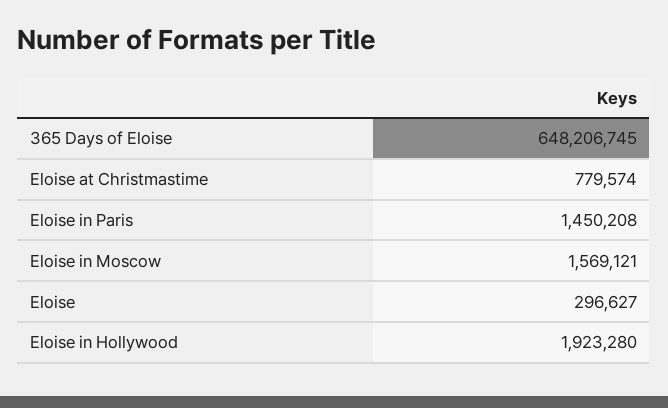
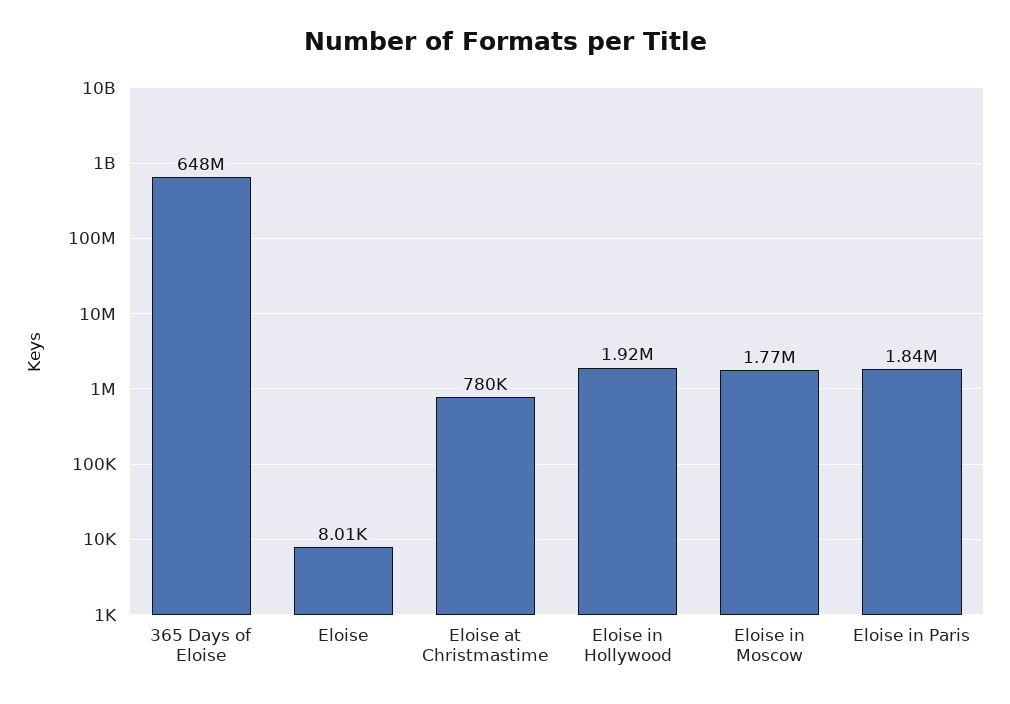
  {
    "365 Days of Eloise": 648206745,
    "Eloise at Christmastime": 779574,
-   "Eloise in Paris": 1450208,
+   "Eloise in Paris": 1840000,
-   "Eloise in Moscow": 1569121,
+   "Eloise in Moscow": 1770000,
-   "Eloise": 296627,
+   "Eloise": 8010,
    "Eloise in Hollywood": 1923280
  }

